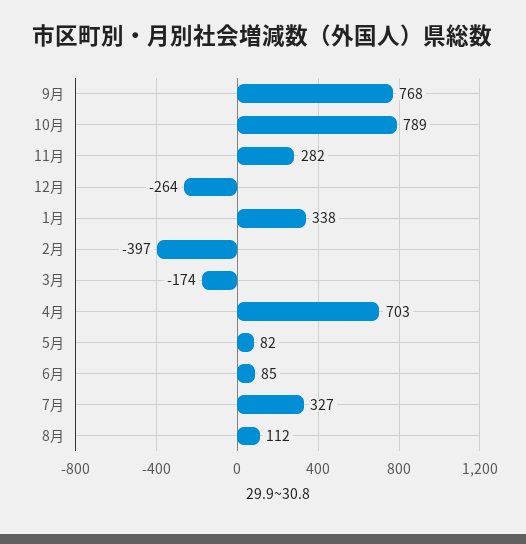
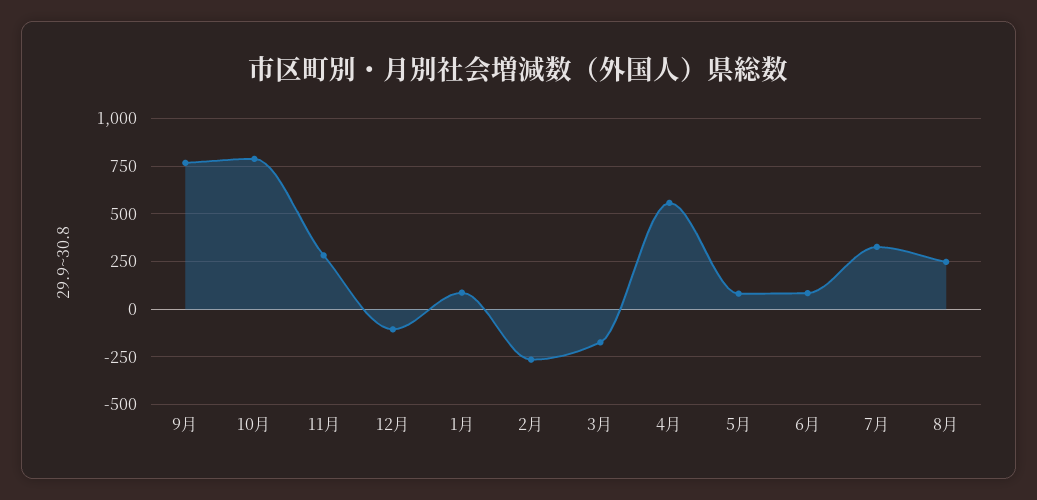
  {
    "9月": 768,
    "10月": 789,
    "11月": 282,
-   "12月": -264,
+   "12月": -100,
-   "1月": 338,
+   "1月": 100,
-   "2月": -397,
+   "2月": -250,
    "3月": -174,
-   "4月": 703,
+   "4月": 550,
    "5月": 82,
    "6月": 85,
    "7月": 327,
-   "8月": 112
+   "8月": 250
  }

